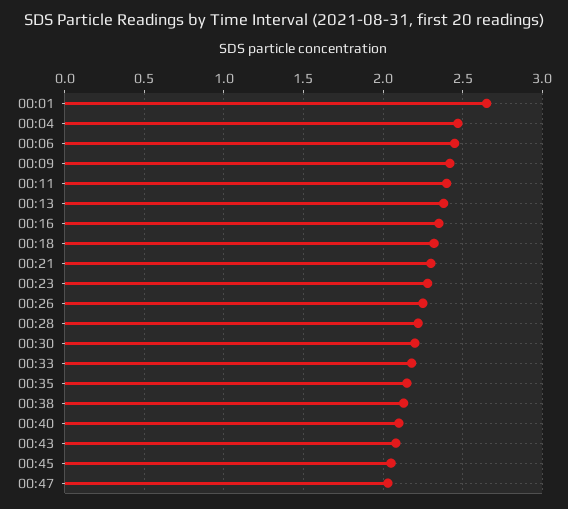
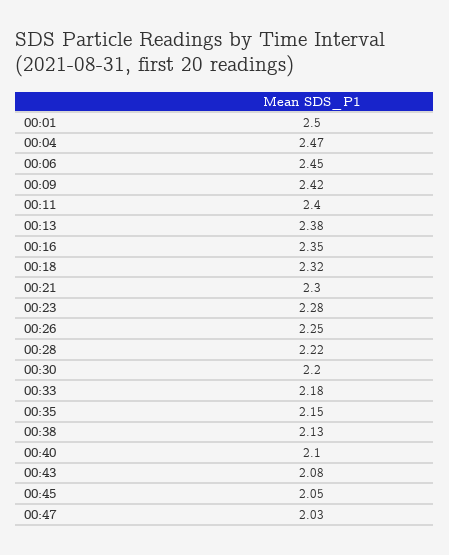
  {
-   "00:01": 2.65,
+   "00:01": 2.5,
    "00:04": 2.47,
    "00:06": 2.45,
    "00:09": 2.42,
    "00:11": 2.4,
    "00:13": 2.38,
    "00:16": 2.35,
    "00:18": 2.32,
    "00:21": 2.3,
    "00:23": 2.28,
    "00:26": 2.25,
    "00:28": 2.22,
    "00:30": 2.2,
    "00:33": 2.18,
    "00:35": 2.15,
    "00:38": 2.13,
    "00:40": 2.1,
    "00:43": 2.08,
    "00:45": 2.05,
    "00:47": 2.03
  }

